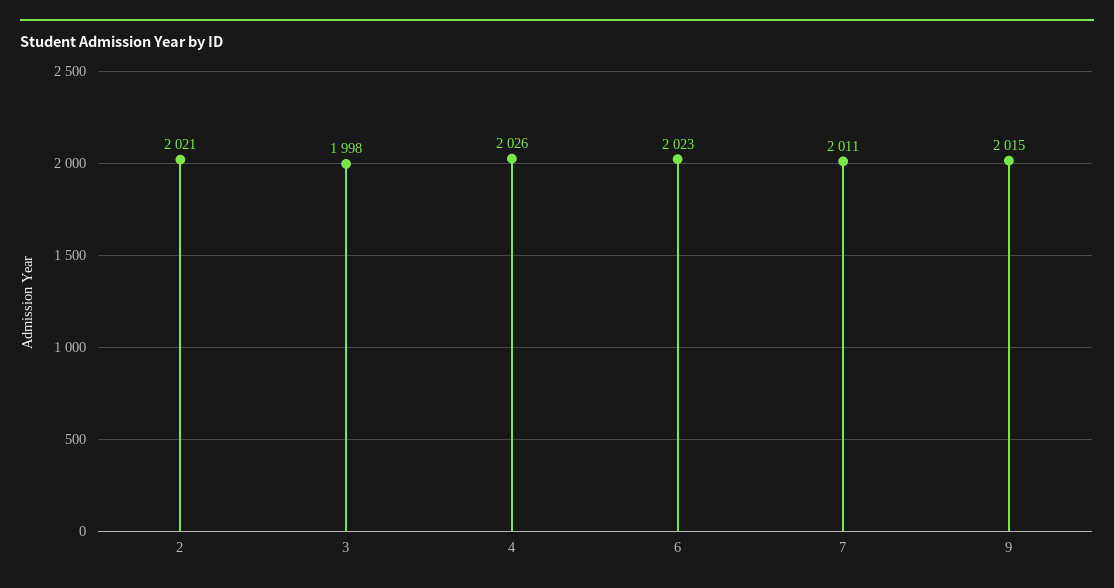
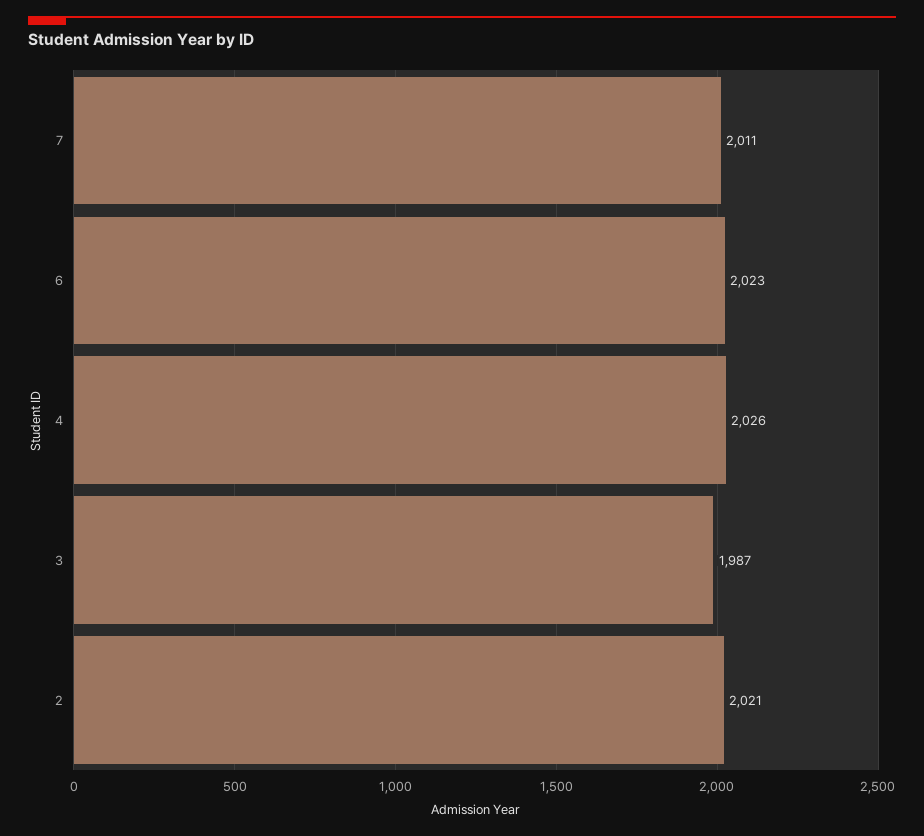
  {
    "2": 2021,
-   "3": 1998,
+   "3": 1987,
    "4": 2026,
    "6": 2023,
-   "7": 2011,
+   "7": 2011
-   "9": 2015
  }

